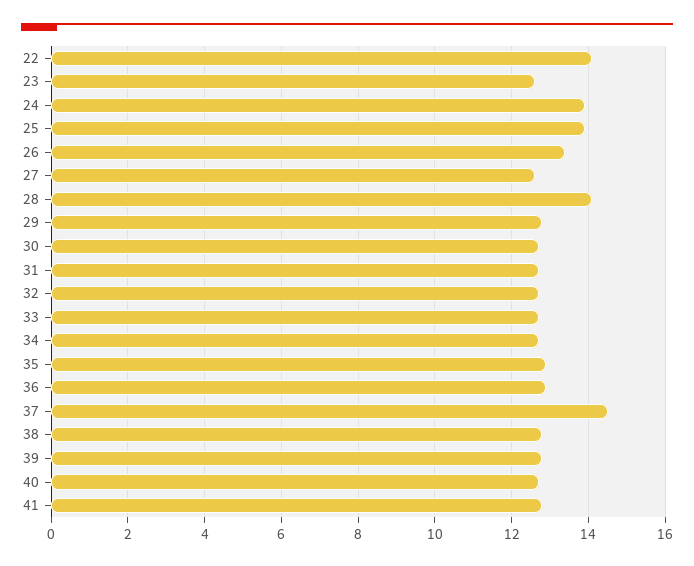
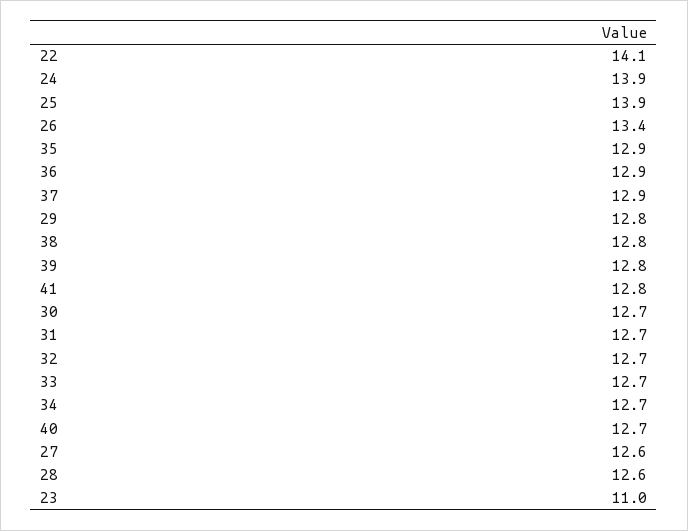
  {
    "22": 14.1,
-   "23": 12.5,
+   "23": 11,
    "24": 13.9,
    "25": 13.9,
    "26": 13.4,
    "27": 12.6,
-   "28": 14,
+   "28": 12.6,
    "29": 12.8,
    "30": 12.7,
    "31": 12.7,
    "32": 12.7,
    "33": 12.7,
    "34": 12.7,
    "35": 12.9,
    "36": 12.9,
-   "37": 14.5,
+   "37": 12.9,
    "38": 12.8,
    "39": 12.8,
    "40": 12.7,
    "41": 12.8
  }

